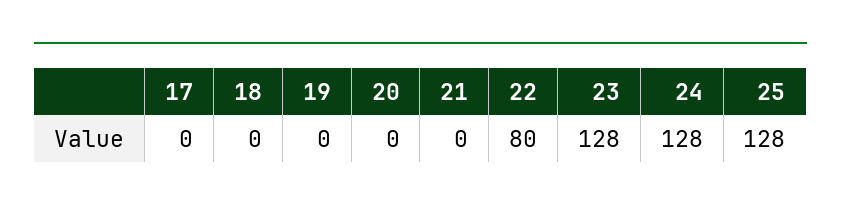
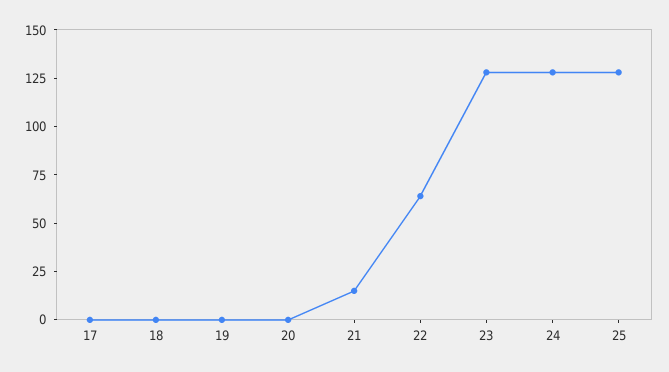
  {
    "17": 0,
    "18": 0,
    "19": 0,
    "20": 0,
-   "21": 0,
+   "21": 15,
-   "22": 80,
+   "22": 65,
    "23": 128,
    "24": 128,
    "25": 128
  }

